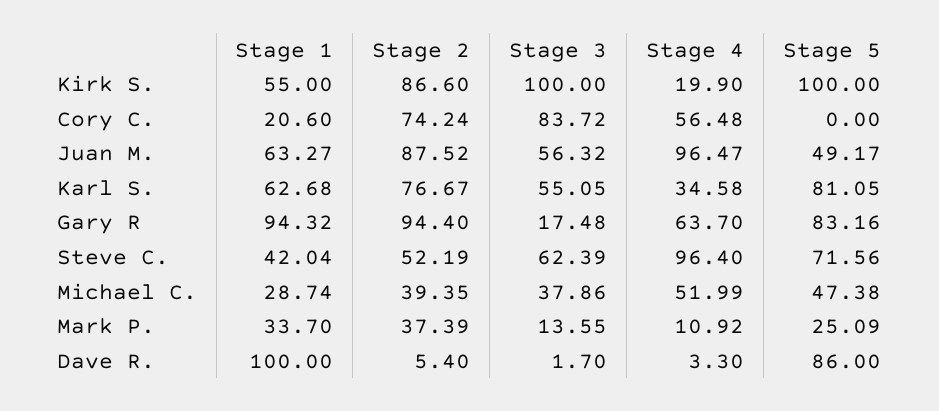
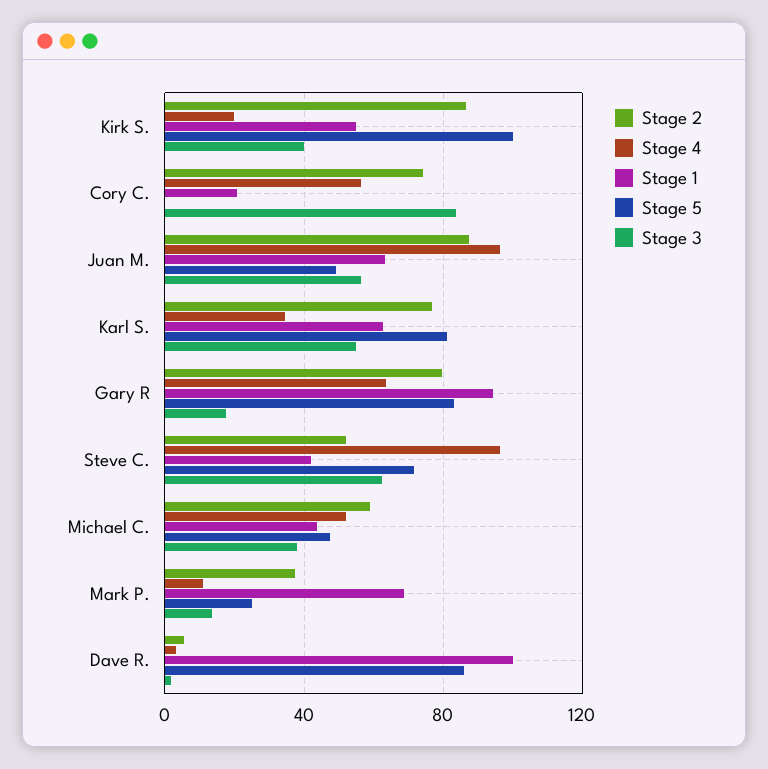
  {
    "Stage 1": {
      "Kirk S.": 55,
      "Cory C.": 20.6,
      "Juan M.": 63.27,
      "Karl S.": 62.68,
      "Gary R": 94.32,
      "Steve C.": 42.04,
-     "Michael C.": 28.74,
+     "Michael C.": 45,
-     "Mark P.": 33.7,
+     "Mark P.": 70,
      "Dave R.": 100
    },
    "Stage 2": {
      "Kirk S.": 86.6,
      "Cory C.": 74.24,
      "Juan M.": 87.52,
      "Karl S.": 76.67,
-     "Gary R": 94.4,
+     "Gary R": 80,
      "Steve C.": 52.19,
-     "Michael C.": 39.35,
+     "Michael C.": 60,
      "Mark P.": 37.39,
      "Dave R.": 5.4
    },
    "Stage 3": {
-     "Kirk S.": 100,
+     "Kirk S.": 40,
      "Cory C.": 83.72,
      "Juan M.": 56.32,
      "Karl S.": 55.05,
      "Gary R": 17.48,
      "Steve C.": 62.39,
      "Michael C.": 37.86,
      "Mark P.": 13.55,
      "Dave R.": 1.7
    },
    "Stage 4": {
      "Kirk S.": 19.9,
      "Cory C.": 56.48,
      "Juan M.": 96.47,
      "Karl S.": 34.58,
      "Gary R": 63.7,
      "Steve C.": 96.4,
      "Michael C.": 51.99,
      "Mark P.": 10.92,
      "Dave R.": 3.3
    },
    "Stage 5": {
      "Kirk S.": 100,
      "Cory C.": 0,
      "Juan M.": 49.17,
      "Karl S.": 81.05,
      "Gary R": 83.16,
      "Steve C.": 71.56,
      "Michael C.": 47.38,
      "Mark P.": 25.09,
      "Dave R.": 86
    }
  }

